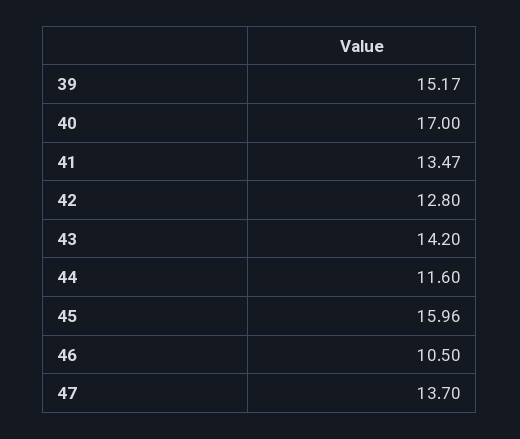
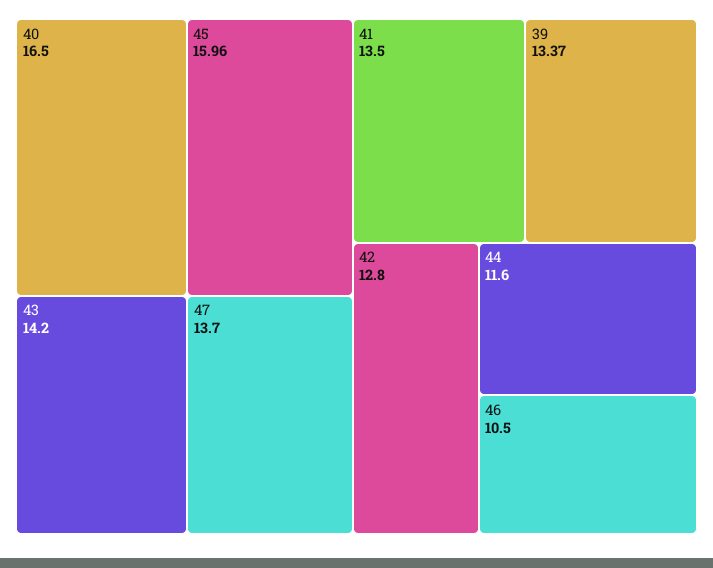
  {
-   "39": 15.17,
+   "39": 13.37,
-   "40": 17,
+   "40": 16.5,
-   "41": 13.47,
+   "41": 13.5,
    "42": 12.8,
    "43": 14.2,
    "44": 11.6,
    "45": 15.96,
    "46": 10.5,
    "47": 13.7
  }

